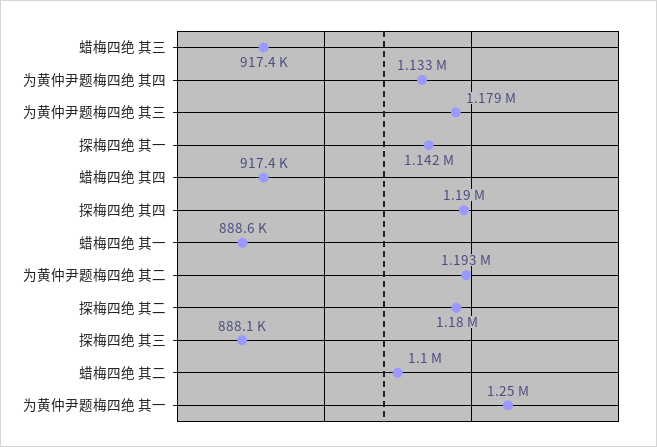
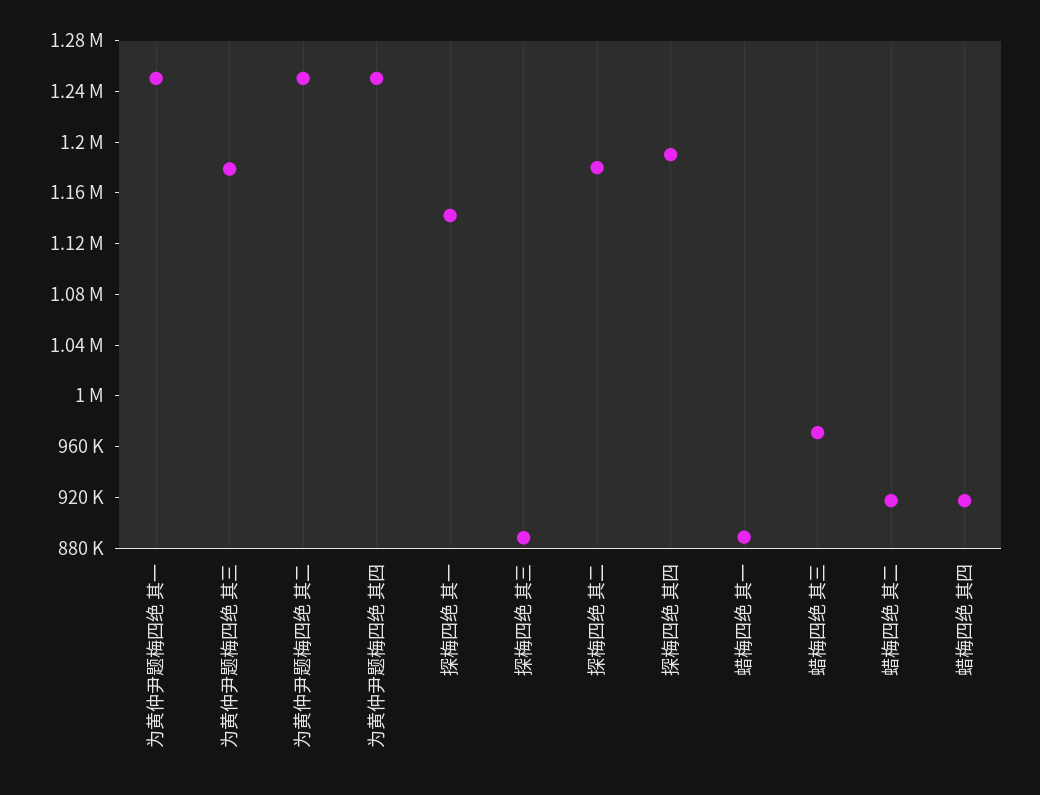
  {
-   "蜡梅四绝 其三": 917400,
+   "蜡梅四绝 其三": 970000,
-   "为黄仲尹题梅四绝 其四": 1133000,
+   "为黄仲尹题梅四绝 其四": 1250000,
    "为黄仲尹题梅四绝 其三": 1179000,
    "探梅四绝 其一": 1142000,
    "蜡梅四绝 其四": 917400,
    "探梅四绝 其四": 1190000,
    "蜡梅四绝 其一": 888600,
-   "为黄仲尹题梅四绝 其二": 1193000,
+   "为黄仲尹题梅四绝 其二": 1250000,
    "探梅四绝 其二": 1180000,
    "探梅四绝 其三": 888100,
-   "蜡梅四绝 其二": 1100000,
+   "蜡梅四绝 其二": 920000,
    "为黄仲尹题梅四绝 其一": 1250000
  }

